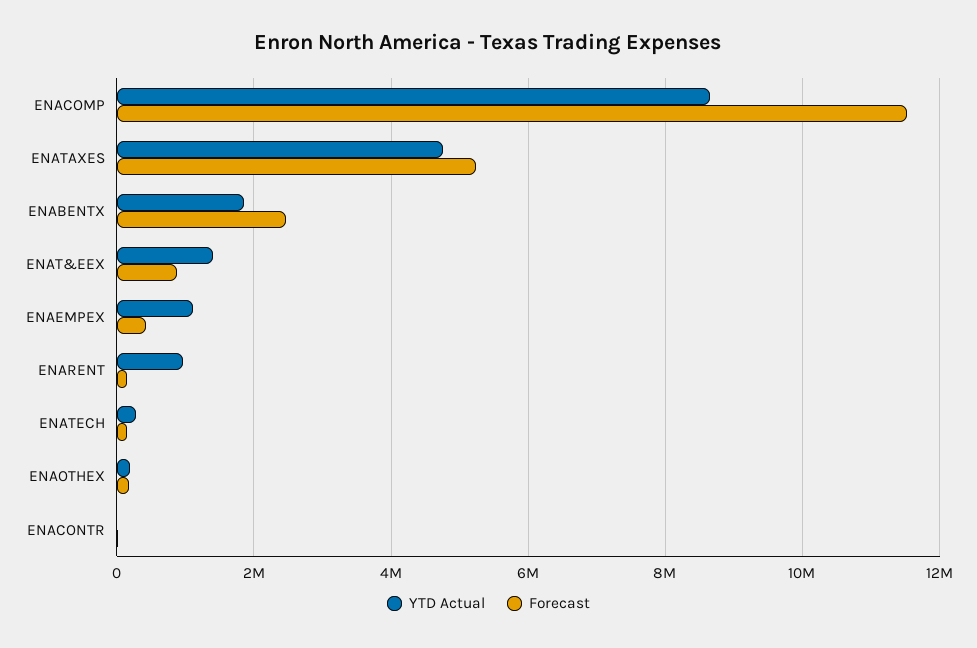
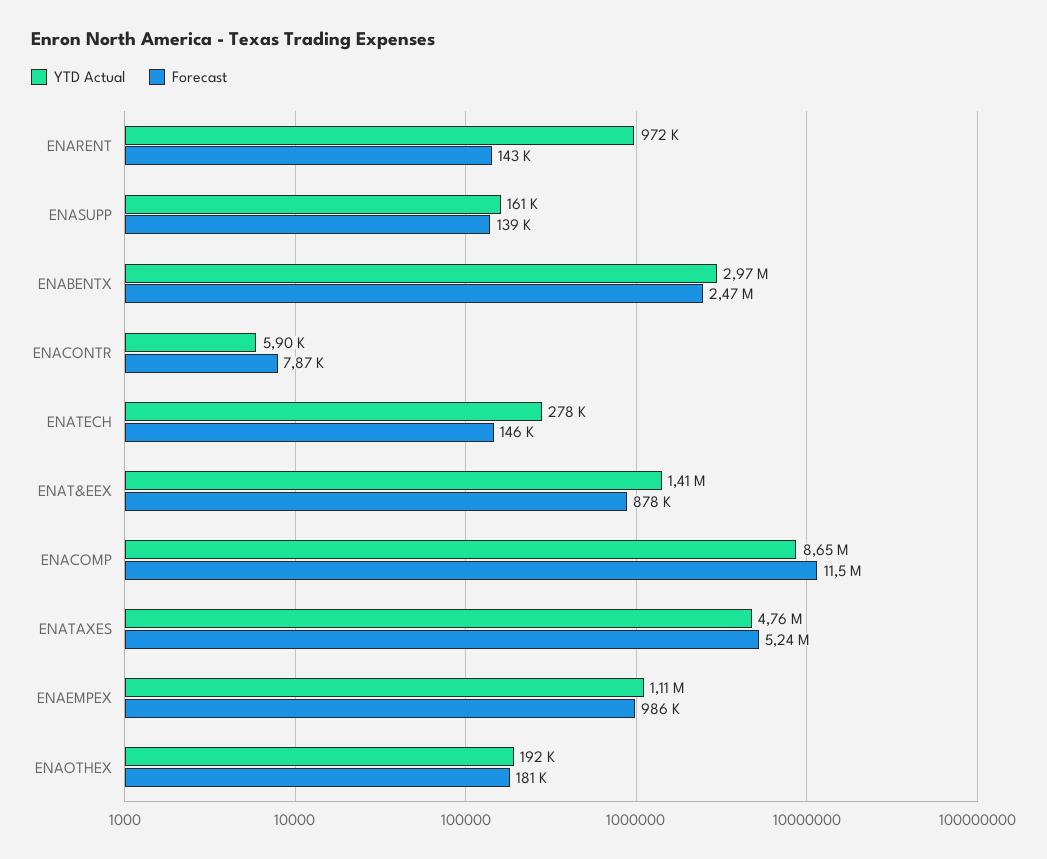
  {
    "YTD Actual": {
      "ENACOMP": 8650000,
      "ENATAXES": 4760000,
-     "ENABENTX": 1800000,
+     "ENABENTX": 2970000,
      "ENAT&EEX": 1410000,
      "ENAEMPEX": 1110000,
      "ENARENT": 972000,
      "ENATECH": 278000,
      "ENAOTHEX": 192000,
-     "ENACONTR": 5900
+     "ENACONTR": 5900,
+     "ENASUPP": 161000
    },
    "Forecast": {
      "ENACOMP": 11500000,
      "ENATAXES": 5240000,
      "ENABENTX": 2470000,
      "ENAT&EEX": 878000,
-     "ENAEMPEX": 400000,
+     "ENAEMPEX": 986000,
      "ENARENT": 143000,
      "ENATECH": 146000,
      "ENAOTHEX": 181000,
-     "ENACONTR": 7870
+     "ENACONTR": 7870,
+     "ENASUPP": 139000
    }
  }

